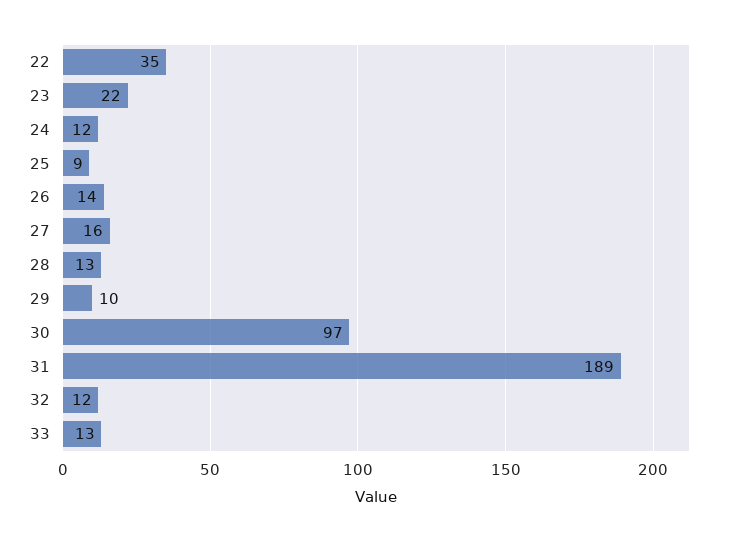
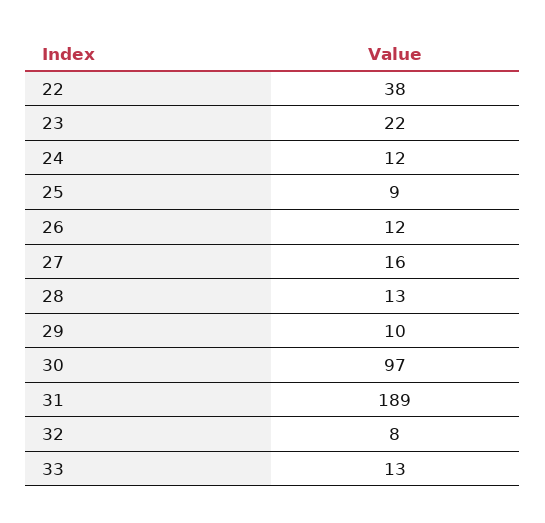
  {
-   "22": 35,
+   "22": 38,
    "23": 22,
    "24": 12,
    "25": 9,
-   "26": 14,
+   "26": 12,
    "27": 16,
    "28": 13,
    "29": 10,
    "30": 97,
    "31": 189,
-   "32": 12,
+   "32": 8,
    "33": 13
  }

